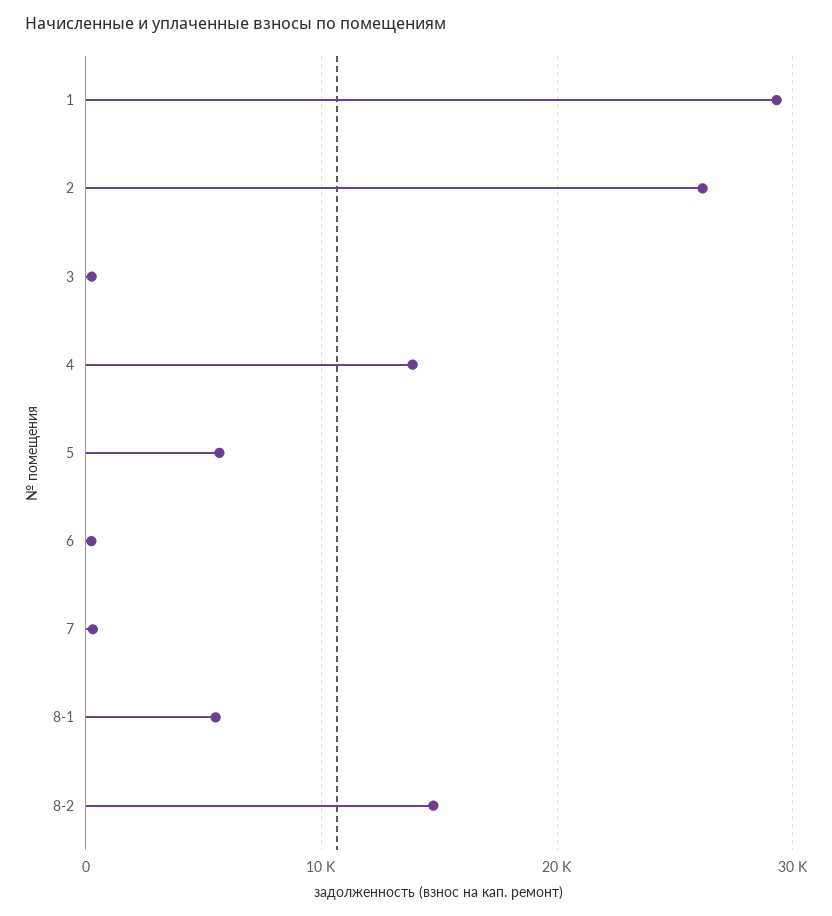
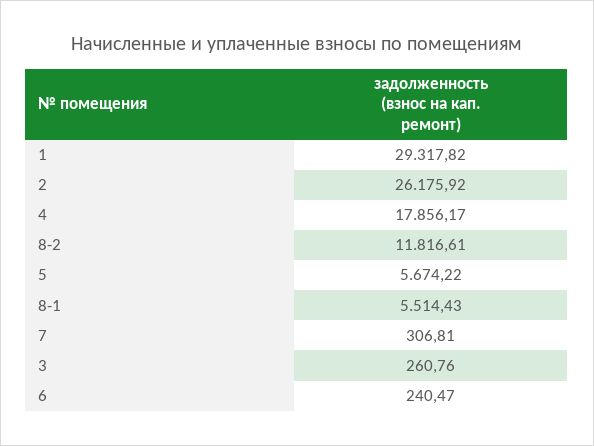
  {
    "1": 29317.82,
    "2": 26175.92,
    "3": 260.76,
-   "4": 14000,
+   "4": 17856.17,
    "5": 5674.22,
    "6": 240.47,
    "7": 306.81,
    "8-1": 5514.43,
-   "8-2": 15000
+   "8-2": 11816.61
  }

